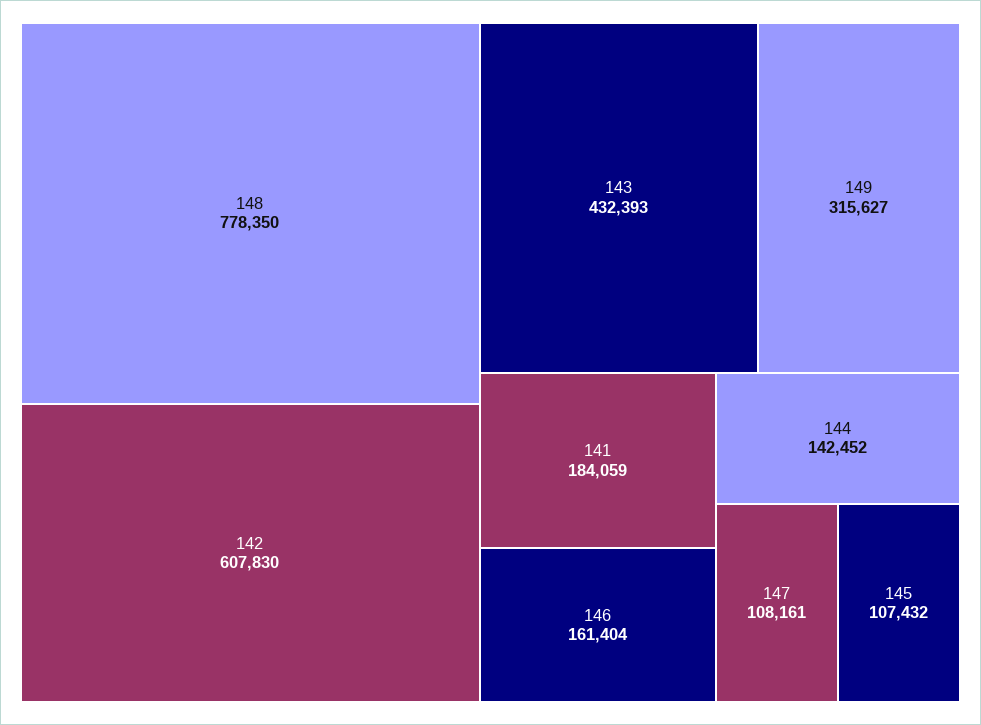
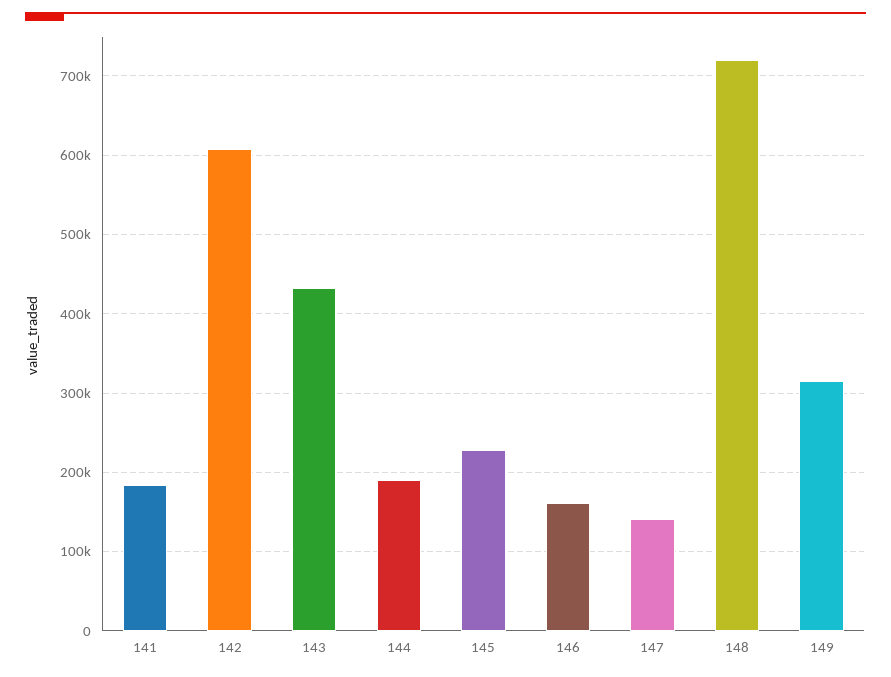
  {
-   "148": 778350,
+   "148": 720000,
    "142": 607830,
    "143": 432393,
    "149": 315627,
    "141": 184059,
    "146": 161404,
-   "144": 142452,
+   "144": 190000,
-   "147": 108161,
+   "147": 140000,
-   "145": 107432
+   "145": 230000
  }

